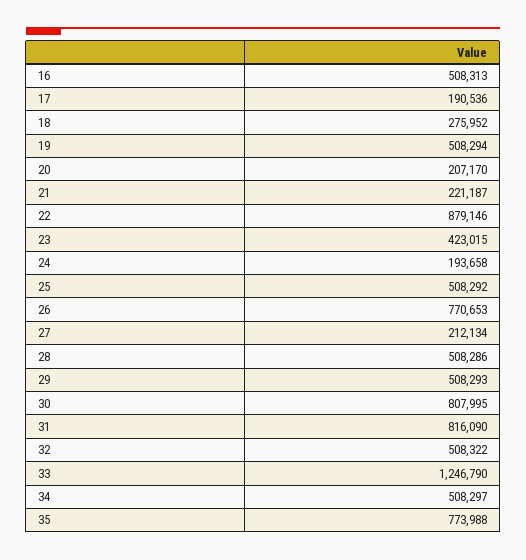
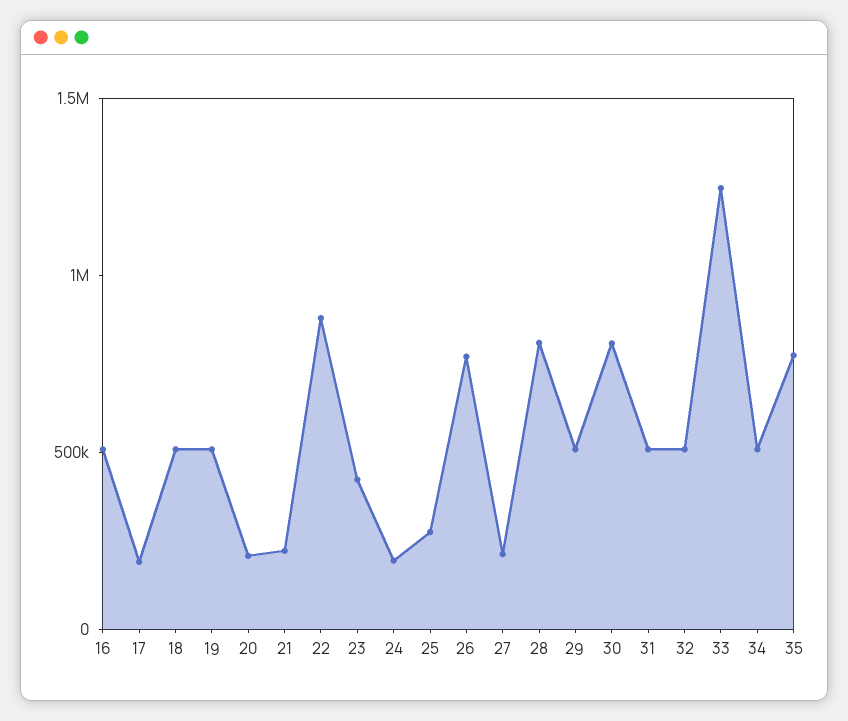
  {
    "16": 508313,
    "17": 190536,
-   "18": 275952,
+   "18": 500000,
    "19": 508294,
    "20": 207170,
    "21": 221187,
    "22": 879146,
    "23": 423015,
    "24": 193658,
-   "25": 508292,
+   "25": 300000,
    "26": 770653,
    "27": 212134,
-   "28": 508286,
+   "28": 800000,
    "29": 508293,
    "30": 807995,
-   "31": 816090,
+   "31": 500000,
    "32": 508322,
    "33": 1246790,
    "34": 508297,
    "35": 773988
  }

